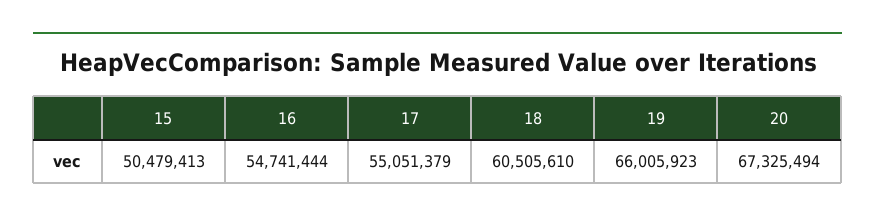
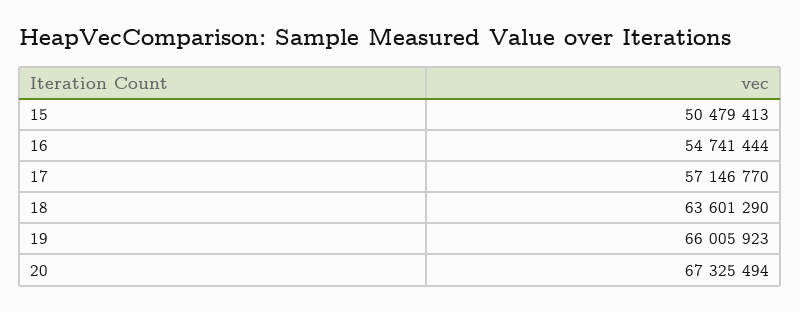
  {
    "15": 50479413,
    "16": 54741444,
-   "17": 55051379,
+   "17": 57146770,
-   "18": 60505610,
+   "18": 63601290,
    "19": 66005923,
    "20": 67325494
  }

